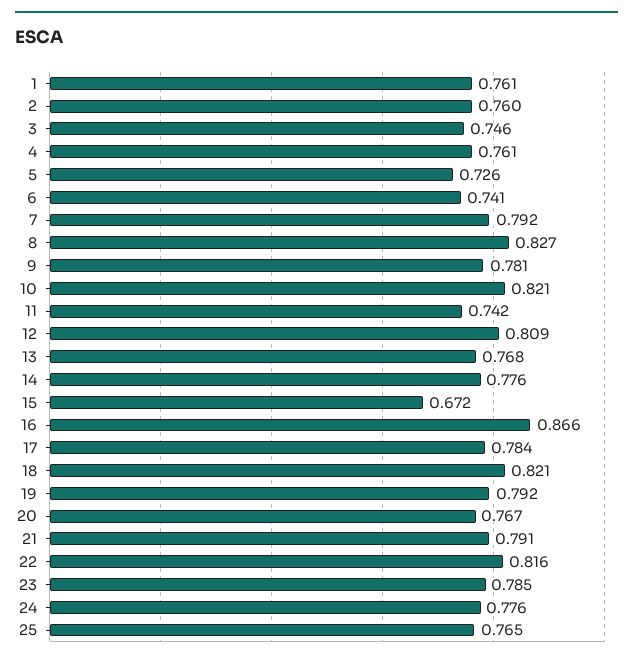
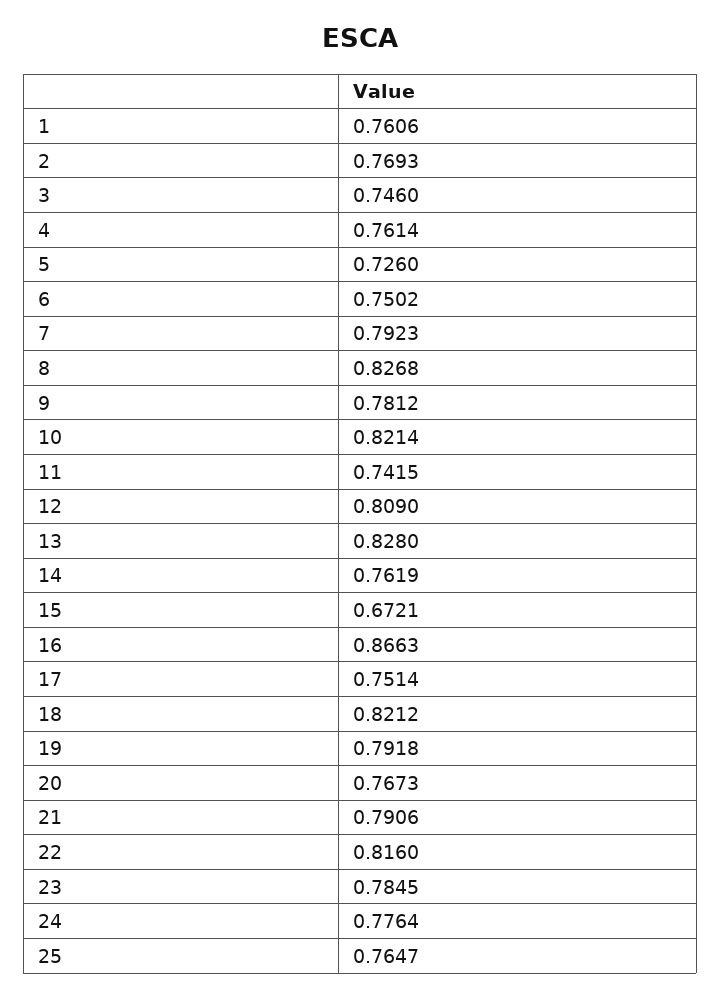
  {
    "1": 0.7606,
-   "2": 0.76,
+   "2": 0.7693,
    "3": 0.746,
    "4": 0.7614,
    "5": 0.726,
-   "6": 0.741,
+   "6": 0.7502,
    "7": 0.7923,
    "8": 0.8268,
    "9": 0.7812,
    "10": 0.8214,
    "11": 0.7415,
    "12": 0.809,
-   "13": 0.768,
+   "13": 0.828,
-   "14": 0.776,
+   "14": 0.7619,
    "15": 0.6721,
    "16": 0.8663,
-   "17": 0.784,
+   "17": 0.7514,
    "18": 0.8212,
    "19": 0.7918,
    "20": 0.7673,
    "21": 0.7906,
    "22": 0.816,
    "23": 0.7845,
    "24": 0.7764,
    "25": 0.7647
  }

